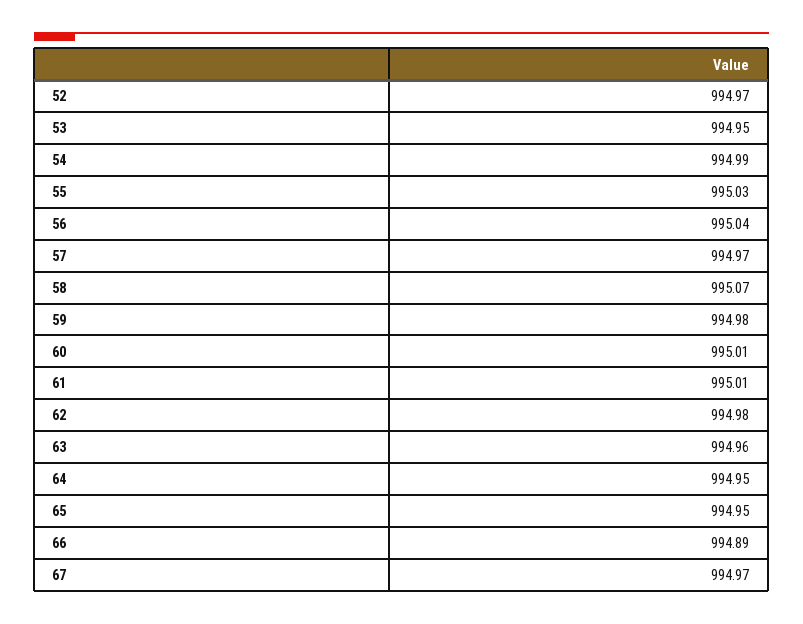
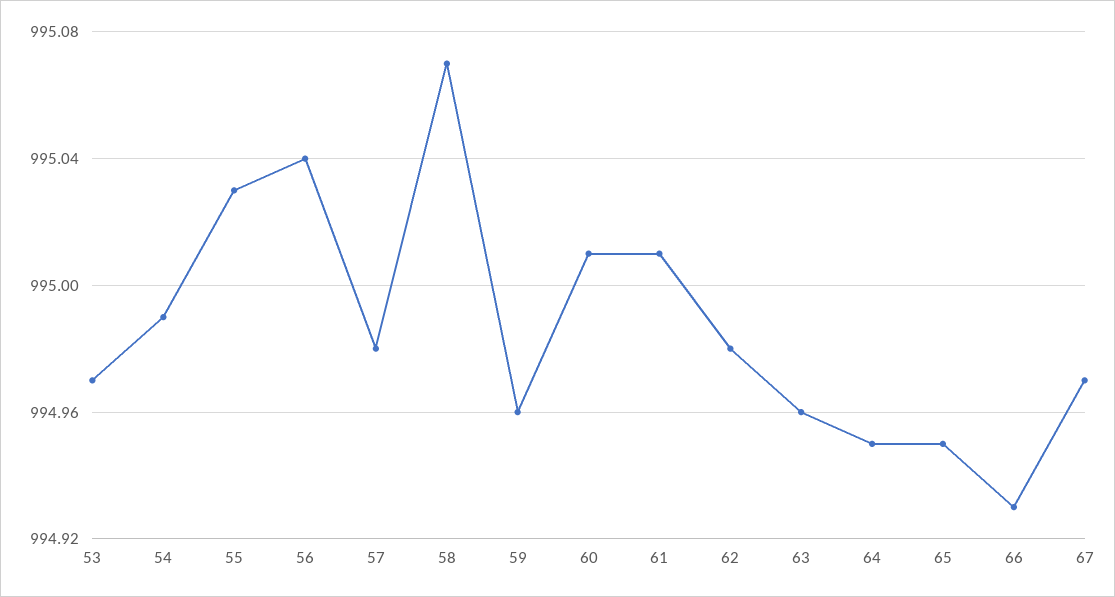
  {
-   "52": 994.97,
-   "53": 994.95,
+   "53": 994.97,
    "54": 994.99,
    "55": 995.03,
    "56": 995.04,
-   "57": 994.97,
+   "57": 994.98,
    "58": 995.07,
-   "59": 994.98,
+   "59": 994.96,
    "60": 995.01,
    "61": 995.01,
    "62": 994.98,
    "63": 994.96,
    "64": 994.95,
    "65": 994.95,
-   "66": 994.89,
+   "66": 994.93,
    "67": 994.97
  }

